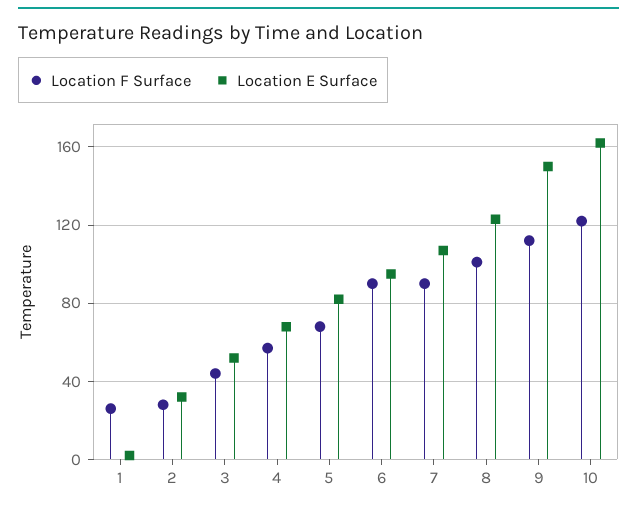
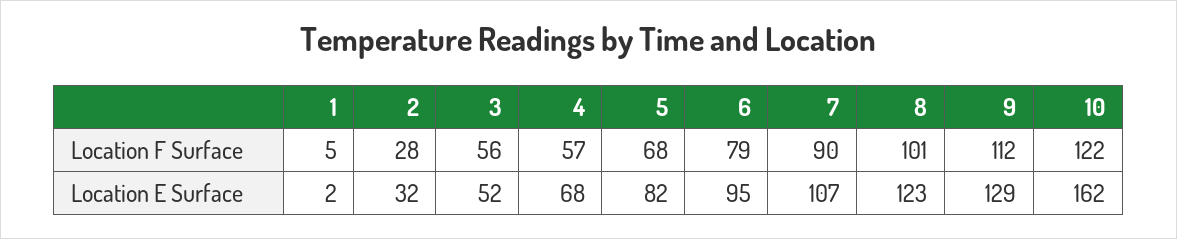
  {
    "Location F Surface": {
-     "1": 25,
+     "1": 5,
      "2": 28,
-     "3": 45,
+     "3": 56,
      "4": 57,
      "5": 68,
-     "6": 90,
+     "6": 79,
      "7": 90,
      "8": 101,
      "9": 112,
      "10": 122
    },
    "Location E Surface": {
      "1": 2,
      "2": 32,
      "3": 52,
      "4": 68,
      "5": 82,
      "6": 95,
      "7": 107,
      "8": 123,
-     "9": 150,
+     "9": 129,
      "10": 162
    }
  }

